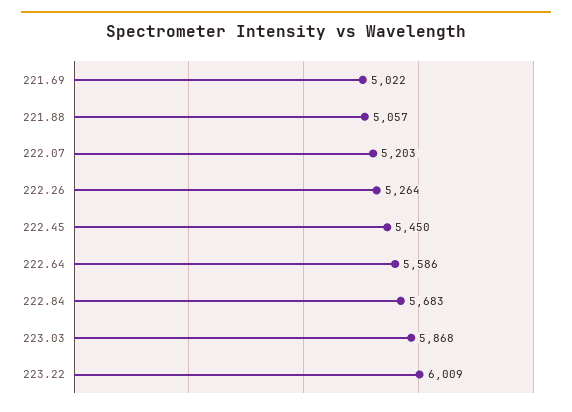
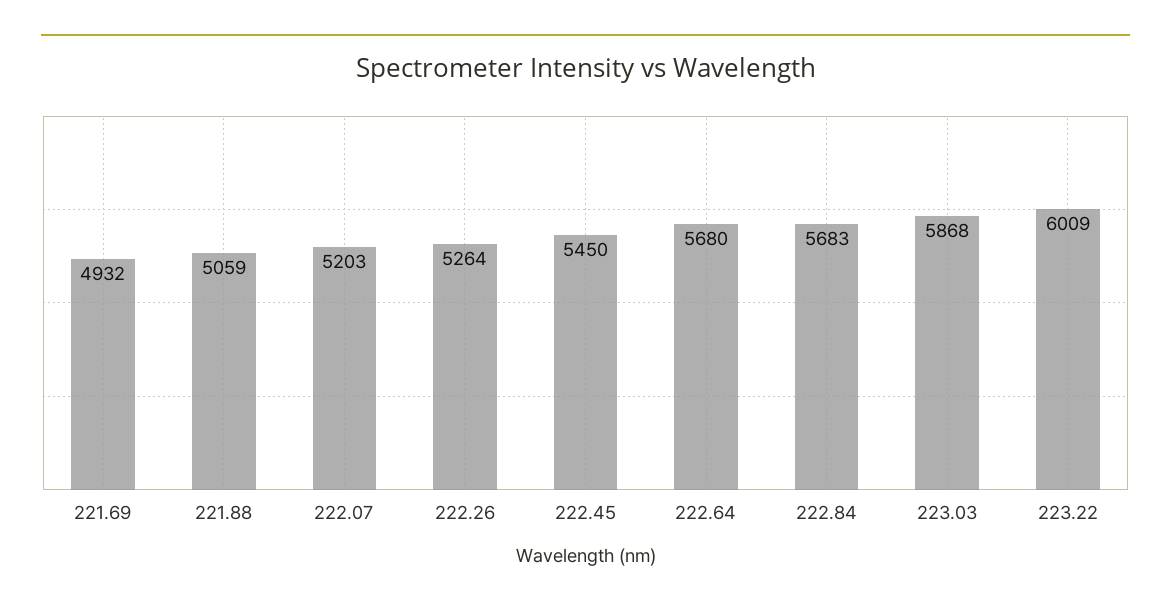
  {
-   "221.69": 5022,
+   "221.69": 4932,
-   "221.88": 5057,
+   "221.88": 5059,
    "222.07": 5203,
    "222.26": 5264,
    "222.45": 5450,
-   "222.64": 5586,
+   "222.64": 5680,
    "222.84": 5683,
    "223.03": 5868,
    "223.22": 6009
  }

